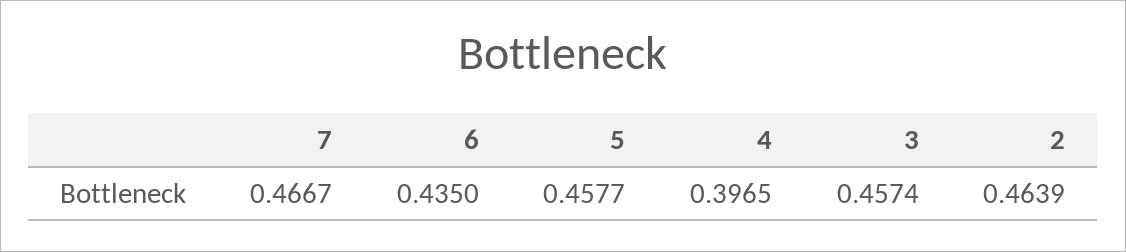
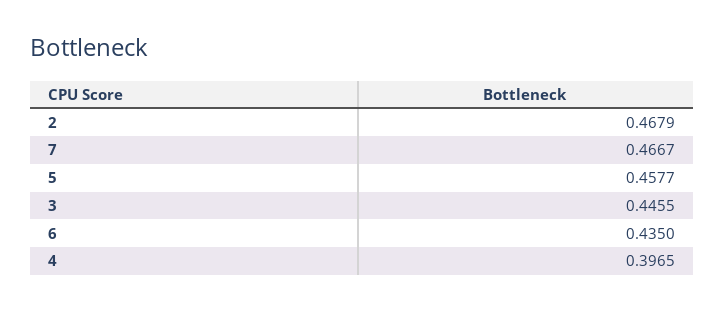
  {
    "7": 0.4667,
    "6": 0.435,
    "5": 0.4577,
    "4": 0.3965,
-   "3": 0.4574,
+   "3": 0.4455,
-   "2": 0.4639
+   "2": 0.4679
  }

